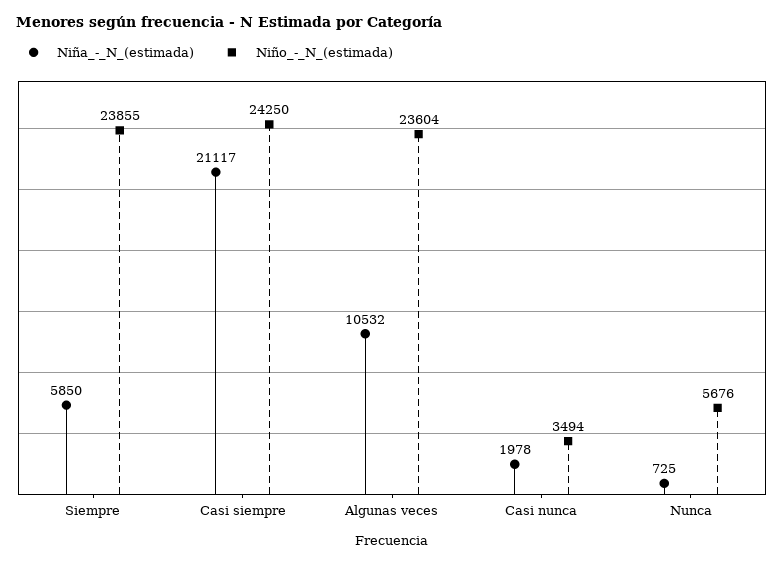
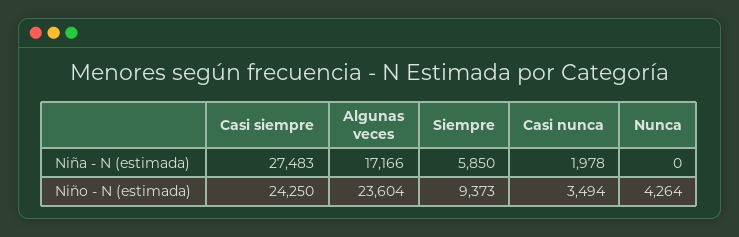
  {
    "Niña_-_N_(estimada)": {
      "Siempre": 5850,
-     "Casi siempre": 21117,
+     "Casi siempre": 27483,
-     "Algunas veces": 10532,
+     "Algunas veces": 17166,
      "Casi nunca": 1978,
-     "Nunca": 725
+     "Nunca": 0
    },
    "Niño_-_N_(estimada)": {
-     "Siempre": 23855,
+     "Siempre": 9373,
      "Casi siempre": 24250,
      "Algunas veces": 23604,
      "Casi nunca": 3494,
-     "Nunca": 5676
+     "Nunca": 4264
    }
  }

